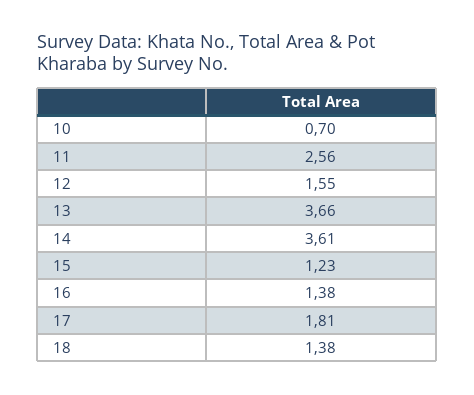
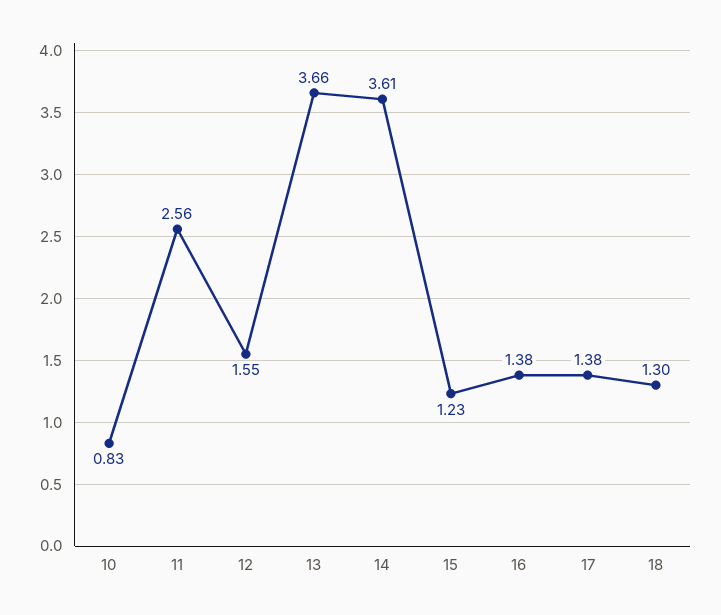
  {
-   "10": 0.7,
+   "10": 0.83,
    "11": 2.56,
    "12": 1.55,
    "13": 3.66,
    "14": 3.61,
    "15": 1.23,
    "16": 1.38,
-   "17": 1.81,
+   "17": 1.38,
-   "18": 1.38
+   "18": 1.3
  }

